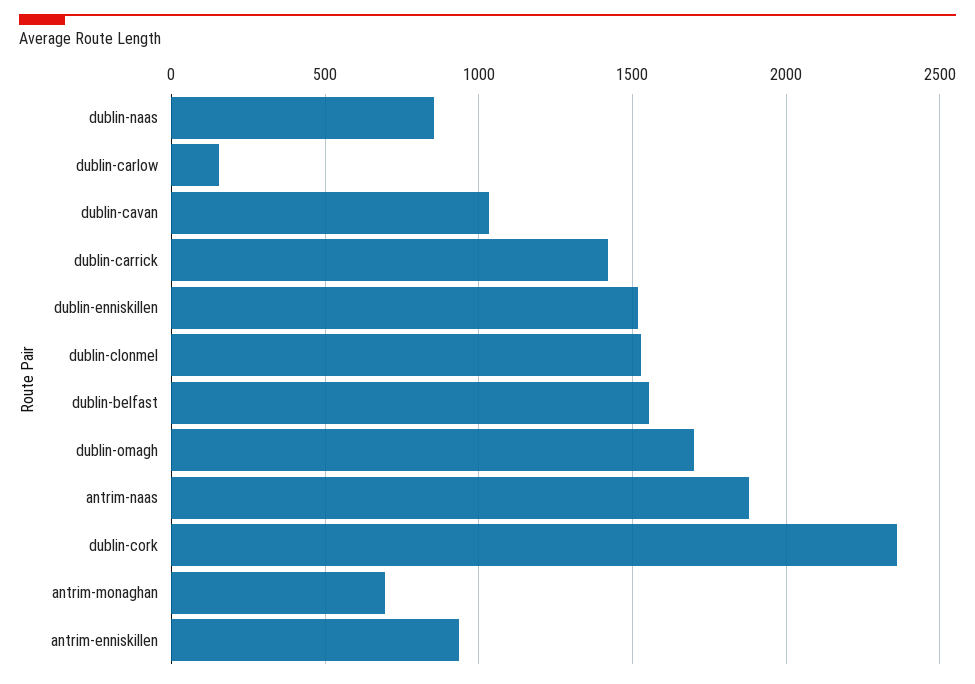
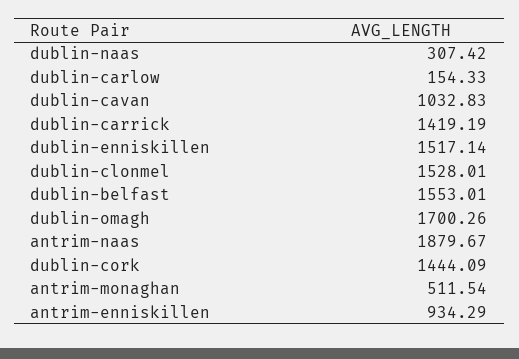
  {
-   "dublin-naas": 850,
+   "dublin-naas": 307.42,
    "dublin-carlow": 154.33,
    "dublin-cavan": 1032.83,
    "dublin-carrick": 1419.19,
    "dublin-enniskillen": 1517.14,
    "dublin-clonmel": 1528.01,
    "dublin-belfast": 1553.01,
    "dublin-omagh": 1700.26,
    "antrim-naas": 1879.67,
-   "dublin-cork": 2350,
+   "dublin-cork": 1444.09,
-   "antrim-monaghan": 700,
+   "antrim-monaghan": 511.54,
    "antrim-enniskillen": 934.29
  }

